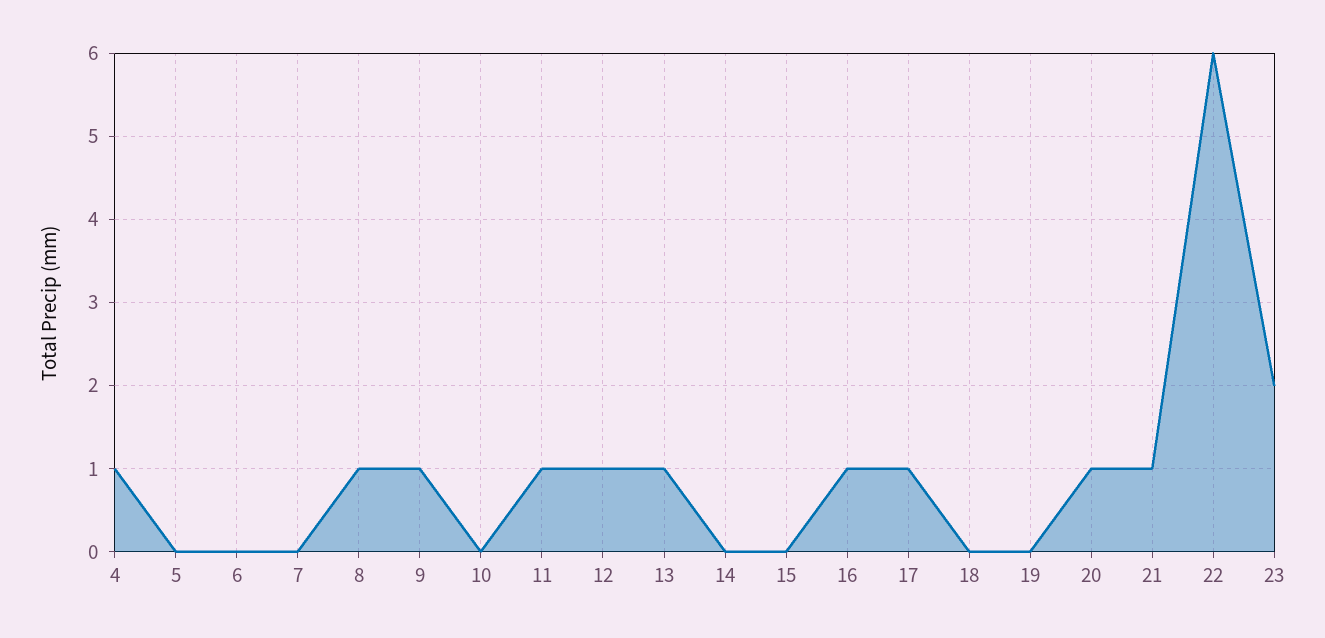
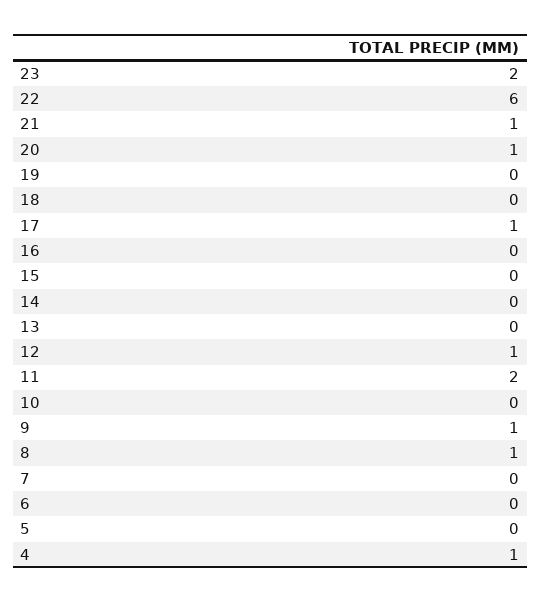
  {
    "4": 1,
    "5": 0,
    "6": 0,
    "7": 0,
    "8": 1,
    "9": 1,
    "10": 0,
-   "11": 1,
+   "11": 2,
    "12": 1,
-   "13": 1,
+   "13": 0,
    "14": 0,
    "15": 0,
-   "16": 1,
+   "16": 0,
    "17": 1,
    "18": 0,
    "19": 0,
    "20": 1,
    "21": 1,
    "22": 6,
    "23": 2
  }

